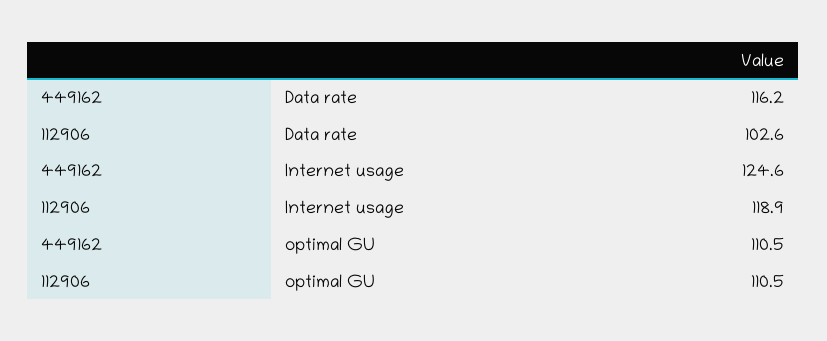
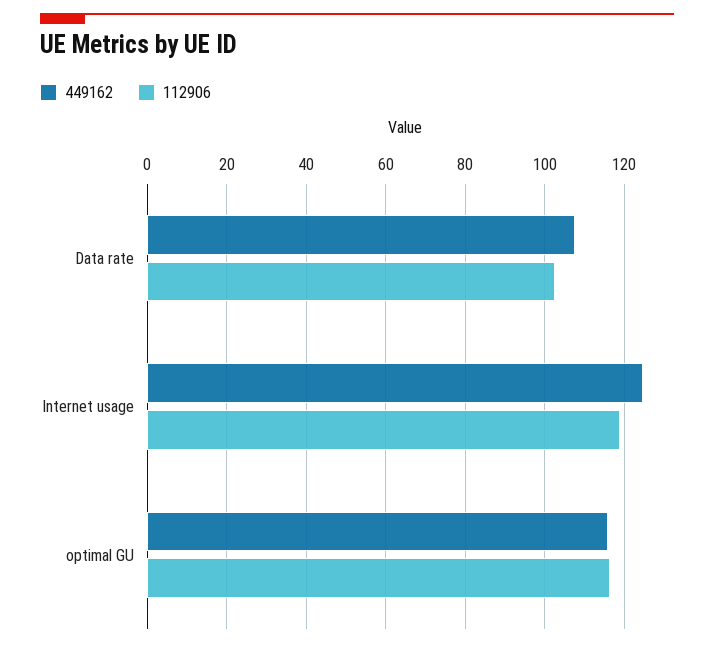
  {
    "449162": {
-     "Data rate": 116.2,
+     "Data rate": 108,
      "Internet usage": 124.6,
-     "optimal GU": 110.5
+     "optimal GU": 116
    },
    "112906": {
      "Data rate": 102.6,
      "Internet usage": 118.9,
-     "optimal GU": 110.5
+     "optimal GU": 116
    }
  }

